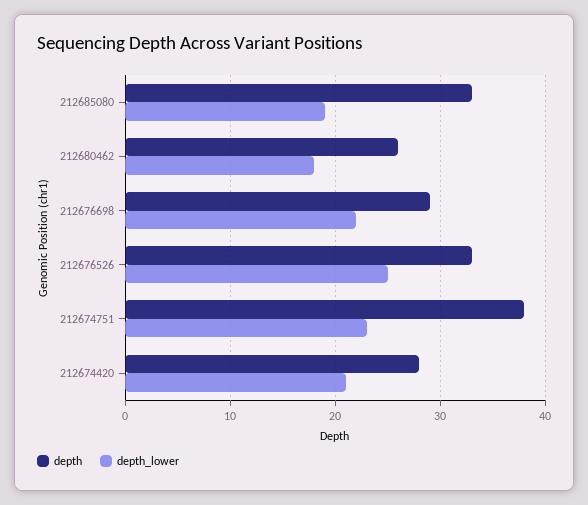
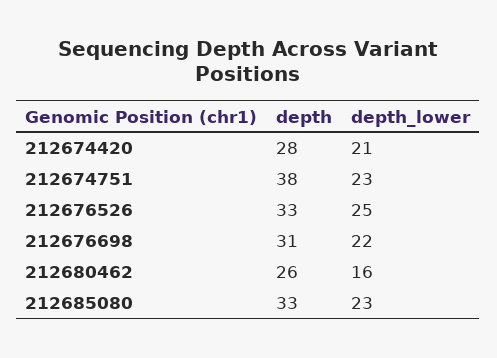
  {
    "depth": {
      "212685080": 33,
      "212680462": 26,
-     "212676698": 29,
+     "212676698": 31,
      "212676526": 33,
      "212674751": 38,
      "212674420": 28
    },
    "depth_lower": {
-     "212685080": 19,
+     "212685080": 23,
-     "212680462": 18,
+     "212680462": 16,
      "212676698": 22,
      "212676526": 25,
      "212674751": 23,
      "212674420": 21
    }
  }

